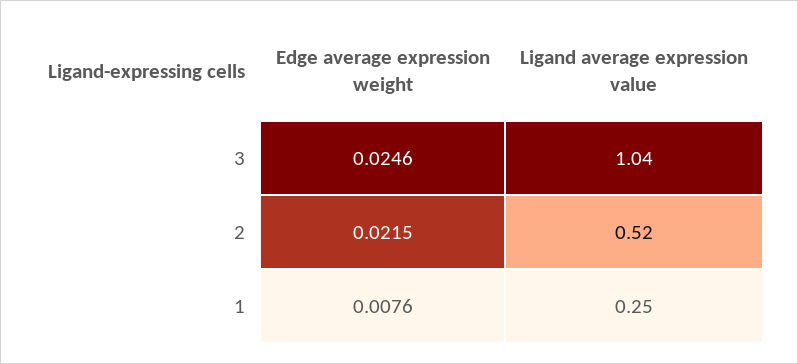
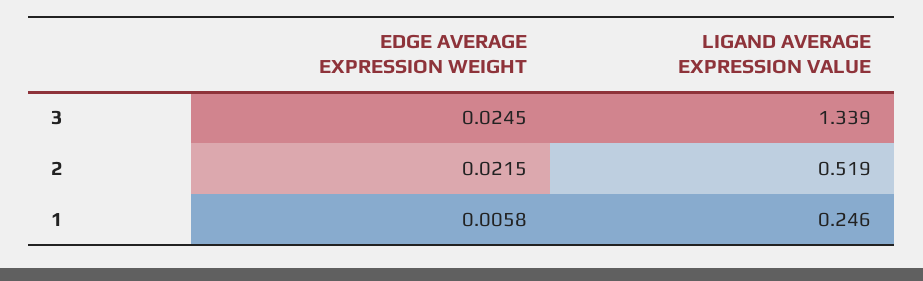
  {
    "Edge average expression weight": {
-     "3": 0.0246,
+     "3": 0.0245,
      "2": 0.0215,
-     "1": 0.0076
+     "1": 0.0058
    },
    "Ligand average expression value": {
-     "3": 1.04,
+     "3": 1.339,
      "2": 0.519,
      "1": 0.246
    }
  }

